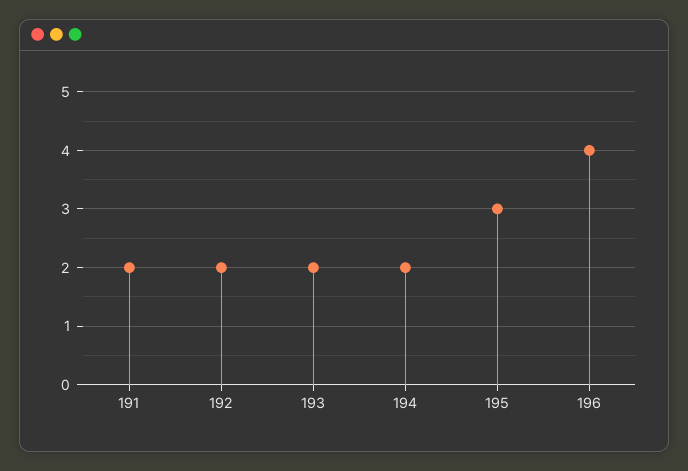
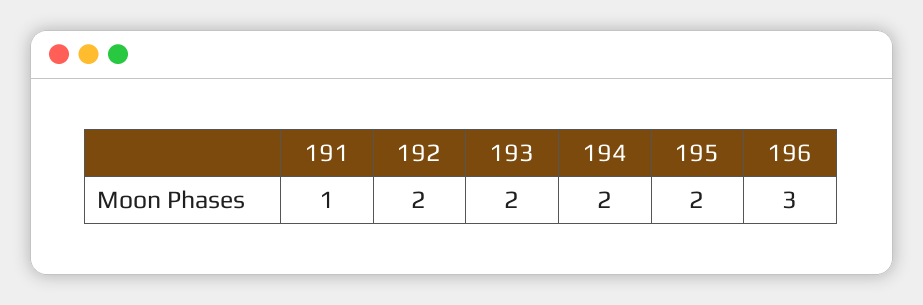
  {
-   "191": 2,
+   "191": 1,
    "192": 2,
    "193": 2,
    "194": 2,
-   "195": 3,
+   "195": 2,
-   "196": 4
+   "196": 3
  }

